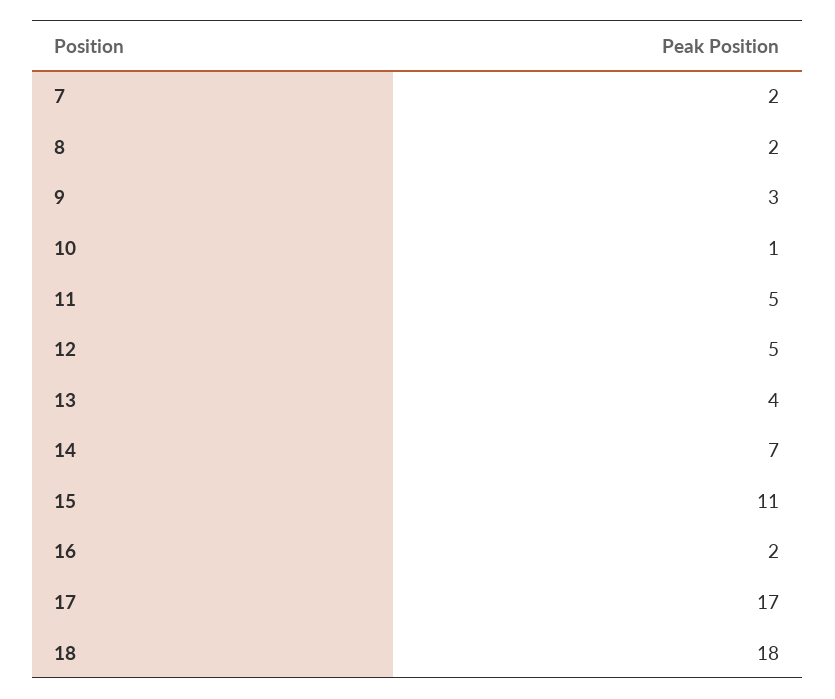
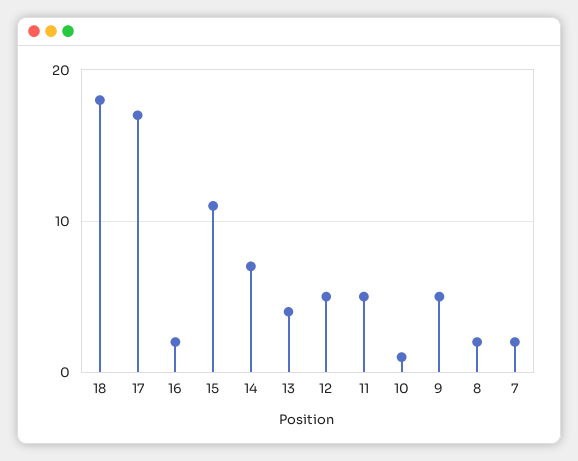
  {
    "7": 2,
    "8": 2,
-   "9": 3,
+   "9": 5,
    "10": 1,
    "11": 5,
    "12": 5,
    "13": 4,
    "14": 7,
    "15": 11,
    "16": 2,
    "17": 17,
    "18": 18
  }

